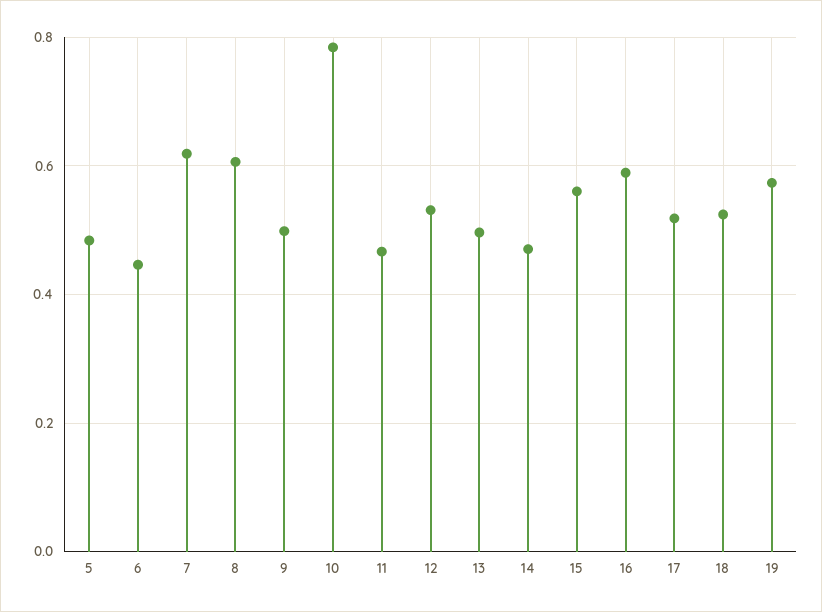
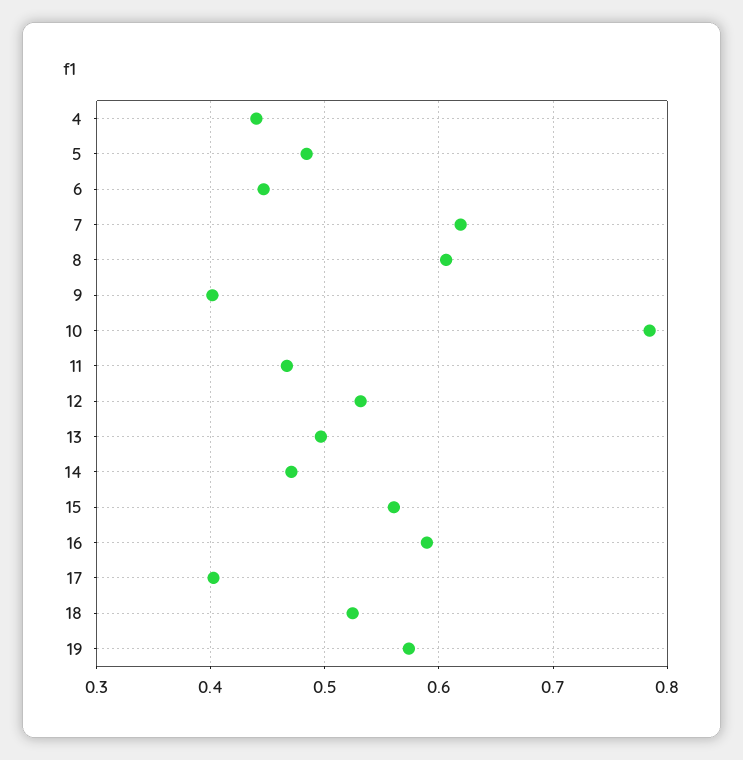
  {
    "5": 0.48,
    "6": 0.45,
    "7": 0.62,
    "8": 0.61,
-   "9": 0.5,
+   "9": 0.4,
    "10": 0.78,
    "11": 0.47,
    "12": 0.53,
    "13": 0.5,
    "14": 0.47,
    "15": 0.56,
    "16": 0.59,
-   "17": 0.52,
+   "17": 0.4,
    "18": 0.52,
-   "19": 0.57
+   "19": 0.57,
+   "4": 0.44
  }

